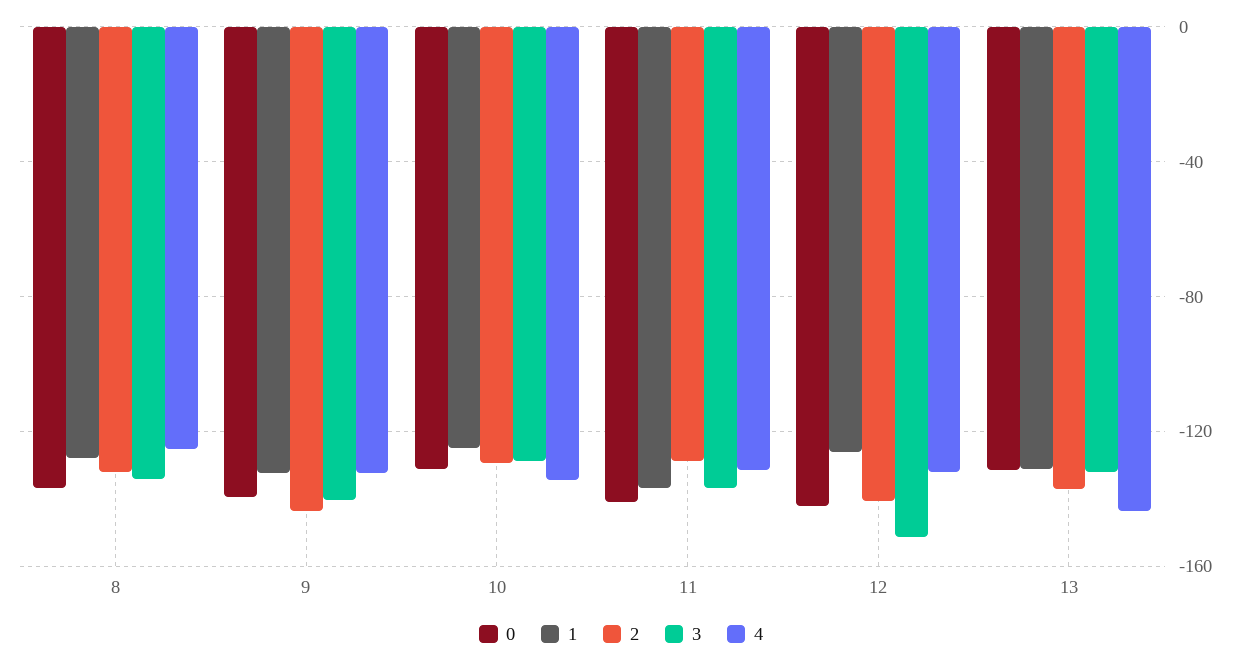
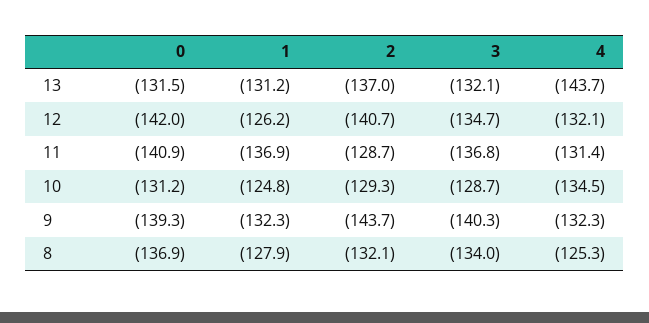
  {
    "0": {
      "8": -136.9,
      "9": -139.3,
      "10": -131.2,
      "11": -140.9,
      "12": -142,
      "13": -131.5
    },
    "1": {
      "8": -127.9,
      "9": -132.3,
      "10": -124.8,
      "11": -136.9,
      "12": -126.2,
      "13": -131.2
    },
    "2": {
      "8": -132.1,
      "9": -143.7,
      "10": -129.3,
      "11": -128.7,
      "12": -140.7,
      "13": -137
    },
    "3": {
      "8": -134,
      "9": -140.3,
      "10": -128.7,
      "11": -136.8,
-     "12": -150,
+     "12": -134.7,
      "13": -132.1
    },
    "4": {
      "8": -125.3,
      "9": -132.3,
      "10": -134.5,
      "11": -131.4,
      "12": -132.1,
      "13": -143.7
    }
  }

